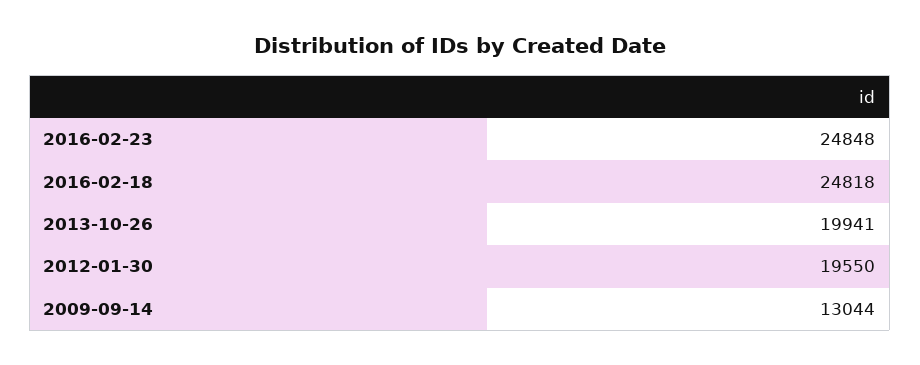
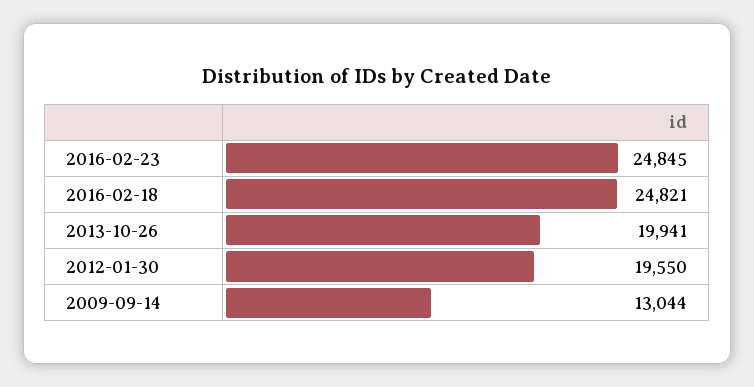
  {
-   "2016-02-23": 24848,
+   "2016-02-23": 24845,
-   "2016-02-18": 24818,
+   "2016-02-18": 24821,
    "2013-10-26": 19941,
    "2012-01-30": 19550,
    "2009-09-14": 13044
  }

